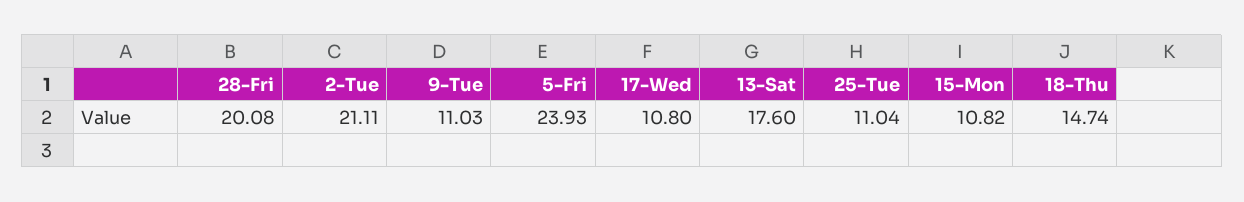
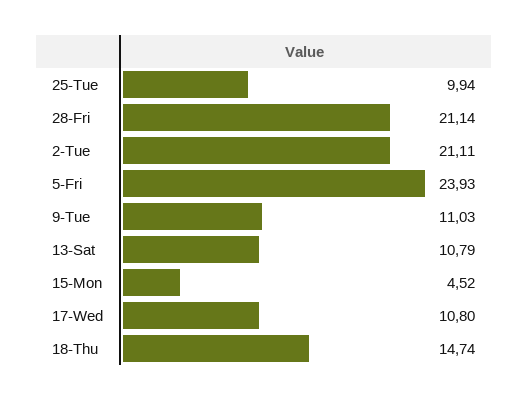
  {
-   "28-Fri": 20.08,
+   "28-Fri": 21.14,
    "2-Tue": 21.11,
    "9-Tue": 11.03,
    "5-Fri": 23.93,
    "17-Wed": 10.8,
-   "13-Sat": 17.6,
+   "13-Sat": 10.79,
-   "25-Tue": 11.04,
+   "25-Tue": 9.94,
-   "15-Mon": 10.82,
+   "15-Mon": 4.52,
    "18-Thu": 14.74
  }

